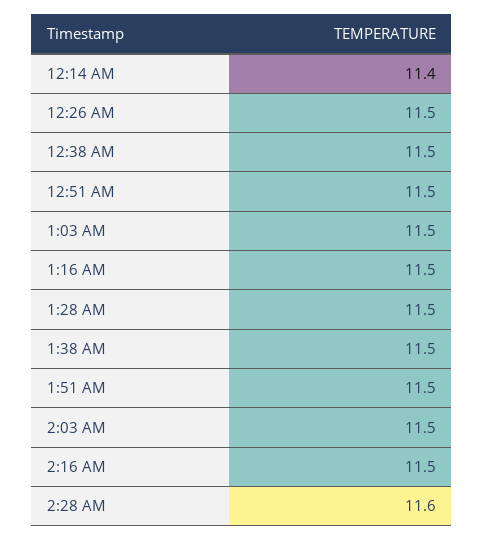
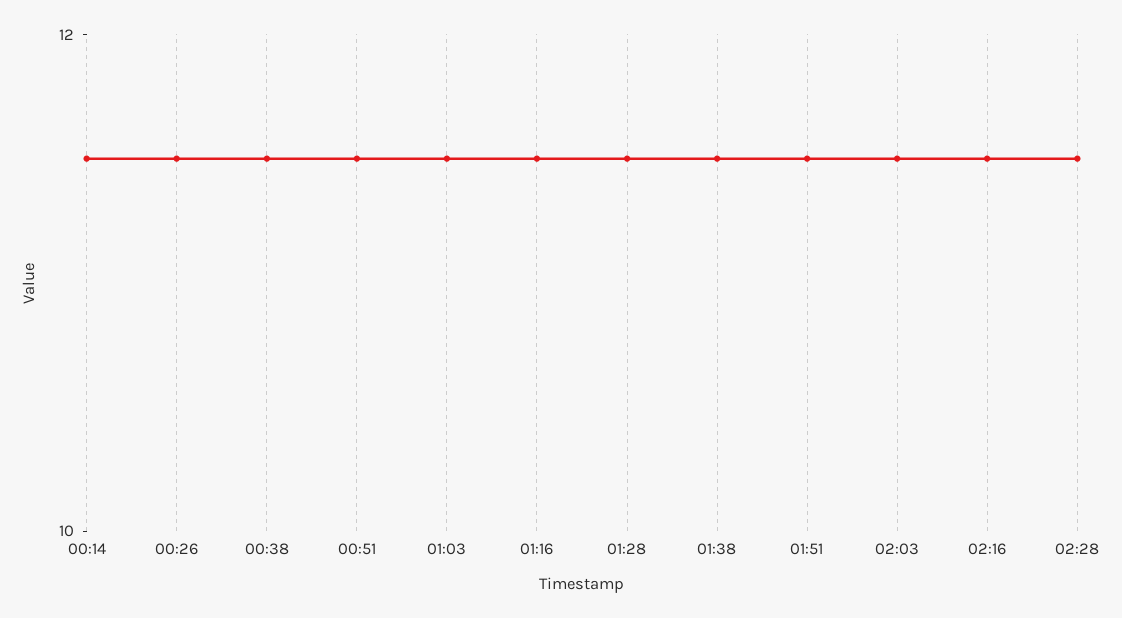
  {
-   "12:14 AM": 11.4,
+   "12:14 AM": 11.5,
    "12:26 AM": 11.5,
    "12:38 AM": 11.5,
    "12:51 AM": 11.5,
    "1:03 AM": 11.5,
    "1:16 AM": 11.5,
    "1:28 AM": 11.5,
    "1:38 AM": 11.5,
    "1:51 AM": 11.5,
    "2:03 AM": 11.5,
    "2:16 AM": 11.5,
-   "2:28 AM": 11.6
+   "2:28 AM": 11.5
  }

